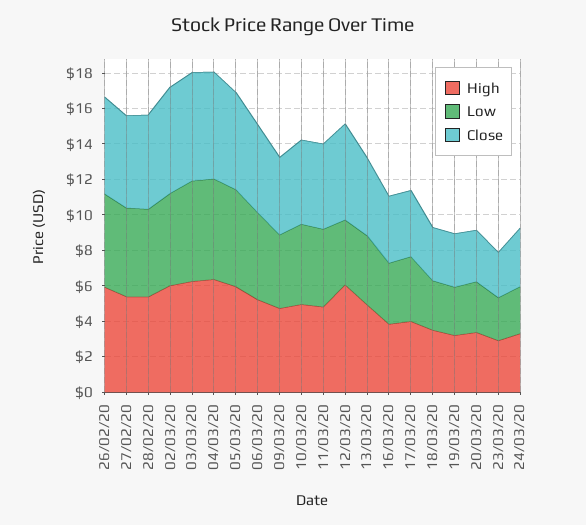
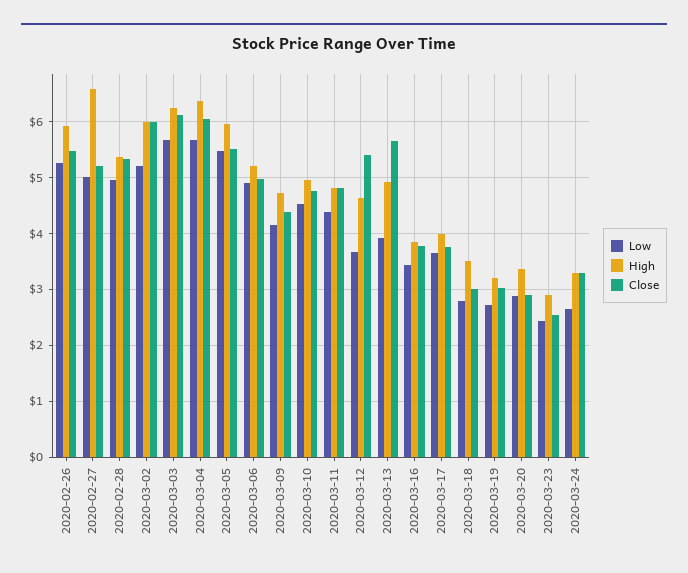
  {
    "High": {
      "26/02/20": 6,
-     "27/02/20": 5.5,
+     "27/02/20": 6.6,
      "28/02/20": 5.4,
      "02/03/20": 6,
      "03/03/20": 6.2,
      "04/03/20": 6.4,
      "05/03/20": 6,
      "06/03/20": 5.2,
      "09/03/20": 4.8,
      "10/03/20": 5,
      "11/03/20": 4.8,
-     "12/03/20": 6,
+     "12/03/20": 4.6,
      "13/03/20": 5,
      "16/03/20": 3.8,
      "17/03/20": 4,
      "18/03/20": 3.6,
      "19/03/20": 3.2,
      "20/03/20": 3.4,
      "23/03/20": 3,
      "24/03/20": 3.4
    },
    "Low": {
      "26/02/20": 5.2,
      "27/02/20": 5,
      "28/02/20": 5,
      "02/03/20": 5.2,
      "03/03/20": 5.6,
      "04/03/20": 5.6,
      "05/03/20": 5.4,
      "06/03/20": 5,
      "09/03/20": 4.2,
      "10/03/20": 4.6,
      "11/03/20": 4.4,
      "12/03/20": 3.6,
      "13/03/20": 4,
      "16/03/20": 3.4,
      "17/03/20": 3.6,
      "18/03/20": 2.8,
      "19/03/20": 2.8,
      "20/03/20": 2.8,
      "23/03/20": 2.4,
      "24/03/20": 2.6
    },
    "Close": {
      "26/02/20": 5.4,
      "27/02/20": 5.2,
      "28/02/20": 5.4,
      "02/03/20": 6,
      "03/03/20": 6.2,
      "04/03/20": 6,
      "05/03/20": 5.6,
      "06/03/20": 5,
      "09/03/20": 4.4,
      "10/03/20": 4.8,
      "11/03/20": 4.8,
      "12/03/20": 5.4,
-     "13/03/20": 4.5,
+     "13/03/20": 5.6,
      "16/03/20": 3.8,
      "17/03/20": 3.8,
      "18/03/20": 3,
      "19/03/20": 3,
      "20/03/20": 3,
      "23/03/20": 2.6,
      "24/03/20": 3.4
    }
  }

